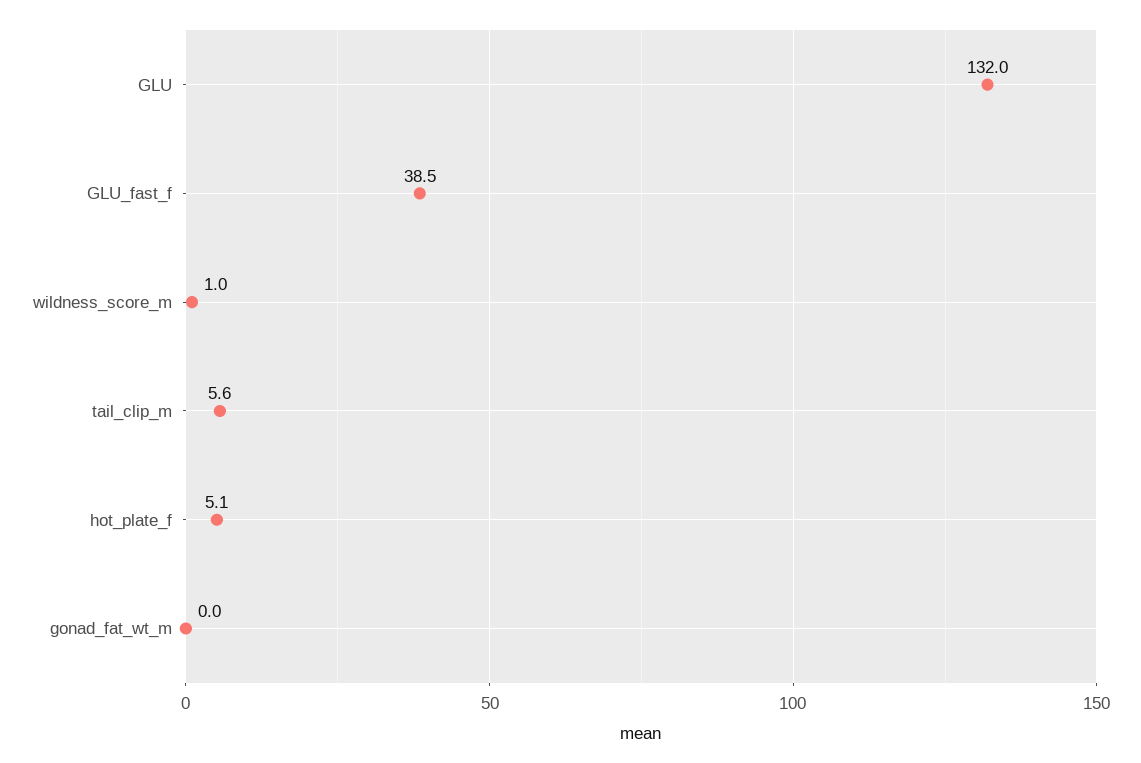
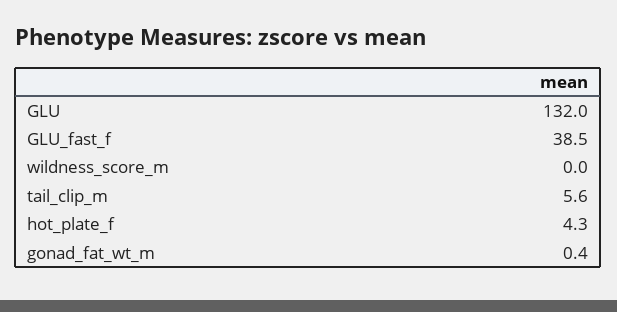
  {
    "GLU": 132,
    "GLU_fast_f": 38.5,
-   "wildness_score_m": 1,
+   "wildness_score_m": 0,
    "tail_clip_m": 5.6,
-   "hot_plate_f": 5.1,
+   "hot_plate_f": 4.3,
-   "gonad_fat_wt_m": 0
+   "gonad_fat_wt_m": 0.4
  }

